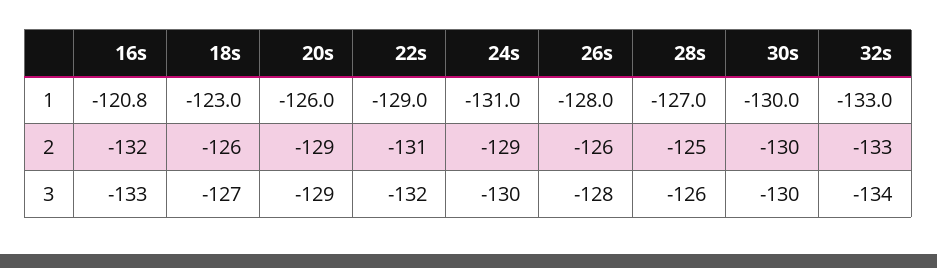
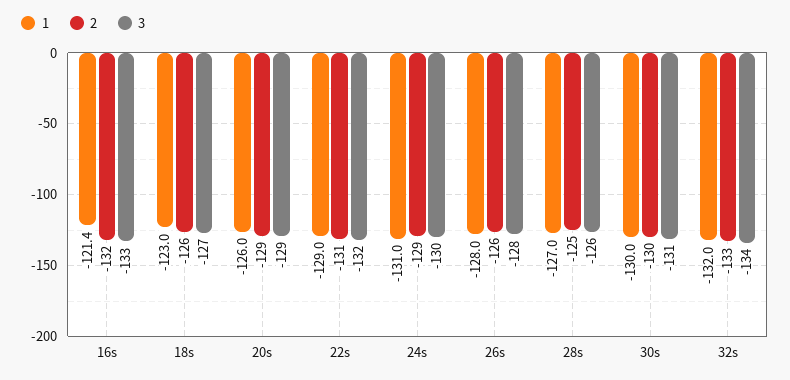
  {
    "1": {
-     "16s": -120.8,
+     "16s": -121.4,
      "18s": -123,
      "20s": -126,
      "22s": -129,
      "24s": -131,
      "26s": -128,
      "28s": -127,
      "30s": -130,
-     "32s": -133
+     "32s": -132
    },
    "2": {
      "16s": -132,
      "18s": -126,
      "20s": -129,
      "22s": -131,
      "24s": -129,
      "26s": -126,
      "28s": -125,
      "30s": -130,
      "32s": -133
    },
    "3": {
      "16s": -133,
      "18s": -127,
      "20s": -129,
      "22s": -132,
      "24s": -130,
      "26s": -128,
      "28s": -126,
-     "30s": -130,
+     "30s": -131,
      "32s": -134
    }
  }

